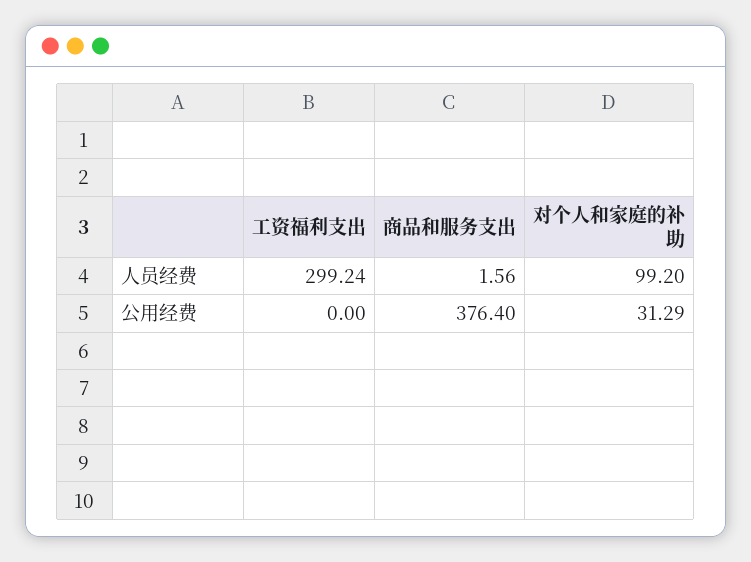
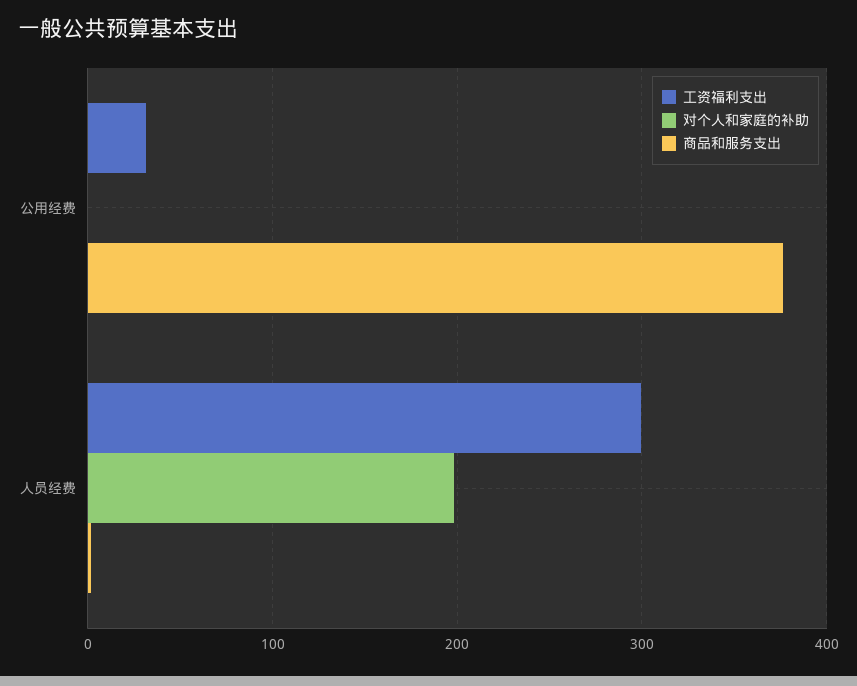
  {
    "工资福利支出": {
      "人员经费": 299.24,
-     "公用经费": 0
+     "公用经费": 30
    },
    "商品和服务支出": {
      "人员经费": 1.56,
      "公用经费": 376.4
    },
    "对个人和家庭的补助": {
-     "人员经费": 99.2,
+     "人员经费": 200,
-     "公用经费": 31.29
+     "公用经费": 0
    }
  }

